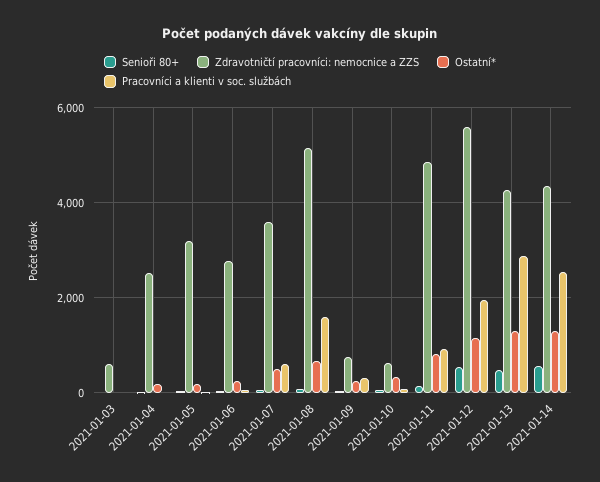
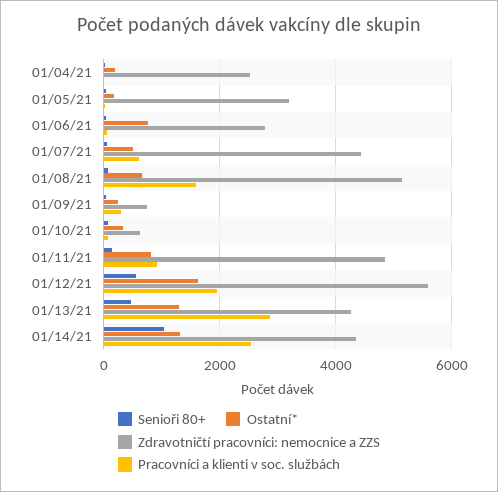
  {
    "Senioři 80+": {
-     "2021-01-03": 0,
      "2021-01-04": 0,
      "2021-01-05": 0,
      "2021-01-06": 0,
      "2021-01-07": 0,
      "2021-01-08": 0,
      "2021-01-09": 0,
      "2021-01-10": 0,
      "2021-01-11": 200,
      "2021-01-12": 600,
      "2021-01-13": 400,
-     "2021-01-14": 600
+     "2021-01-14": 1000
    },
    "Zdravotničtí pracovníci: nemocnice a ZZS": {
-     "2021-01-03": 600,
      "2021-01-04": 2600,
      "2021-01-05": 3200,
      "2021-01-06": 2800,
-     "2021-01-07": 3600,
+     "2021-01-07": 4400,
      "2021-01-08": 5200,
      "2021-01-09": 800,
      "2021-01-10": 600,
      "2021-01-11": 4800,
      "2021-01-12": 5600,
      "2021-01-13": 4200,
      "2021-01-14": 4400
    },
    "Ostatní*": {
-     "2021-01-03": 0,
      "2021-01-04": 200,
      "2021-01-05": 200,
-     "2021-01-06": 200,
+     "2021-01-06": 800,
      "2021-01-07": 400,
      "2021-01-08": 600,
      "2021-01-09": 200,
      "2021-01-10": 400,
      "2021-01-11": 800,
-     "2021-01-12": 1200,
+     "2021-01-12": 1600,
      "2021-01-13": 1200,
      "2021-01-14": 1400
    },
    "Pracovníci a klienti v soc. službách": {
-     "2021-01-03": 0,
      "2021-01-04": 0,
      "2021-01-05": 0,
      "2021-01-06": 0,
      "2021-01-07": 600,
      "2021-01-08": 1600,
      "2021-01-09": 400,
      "2021-01-10": 0,
      "2021-01-11": 1000,
      "2021-01-12": 2000,
      "2021-01-13": 2800,
      "2021-01-14": 2600
    }
  }

